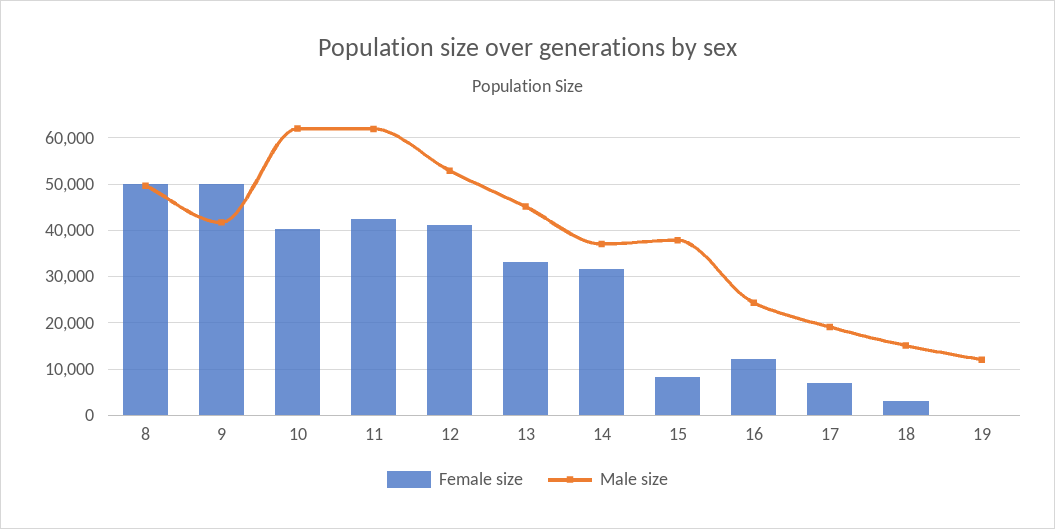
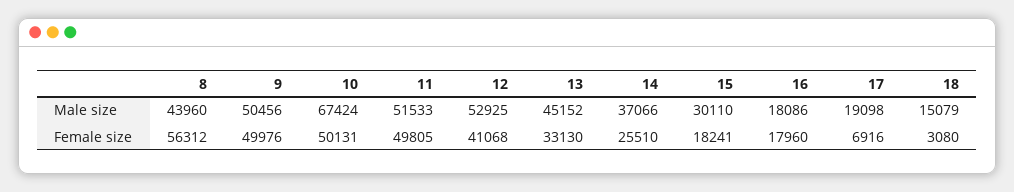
  {
    "Female size": {
-     "8": 50000,
+     "8": 56312,
      "9": 49976,
-     "10": 40000,
+     "10": 50131,
-     "11": 42000,
+     "11": 49805,
      "12": 41068,
      "13": 33130,
-     "14": 32000,
+     "14": 25510,
-     "15": 8000,
+     "15": 18241,
-     "16": 12000,
+     "16": 17960,
      "17": 6916,
-     "18": 3080,
+     "18": 3080
-     "19": 0
    },
    "Male size": {
-     "8": 50000,
+     "8": 43960,
-     "9": 42000,
+     "9": 50456,
-     "10": 62000,
+     "10": 67424,
-     "11": 62000,
+     "11": 51533,
      "12": 52925,
      "13": 45152,
      "14": 37066,
-     "15": 38000,
+     "15": 30110,
-     "16": 24000,
+     "16": 18086,
      "17": 19098,
-     "18": 15079,
+     "18": 15079
-     "19": 12000
    }
  }

